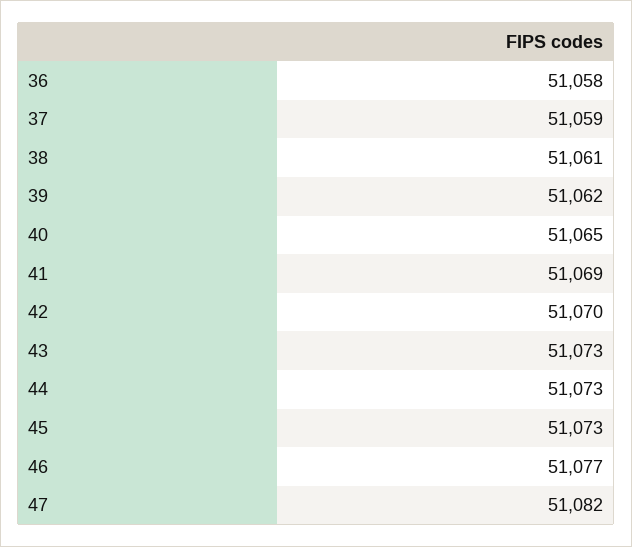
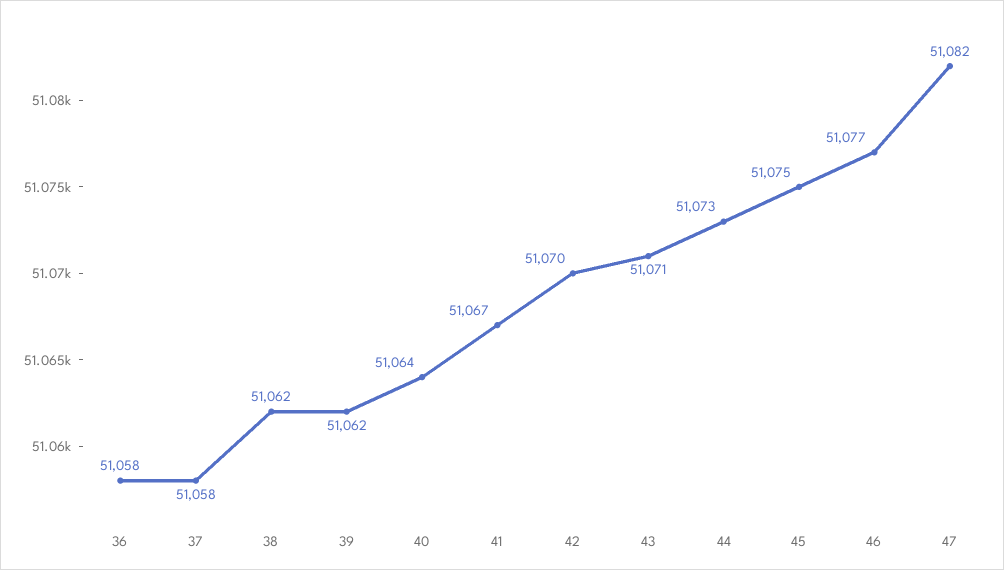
  {
    "36": 51058,
-   "37": 51059,
+   "37": 51058,
-   "38": 51061,
+   "38": 51062,
    "39": 51062,
-   "40": 51065,
+   "40": 51064,
-   "41": 51069,
+   "41": 51067,
    "42": 51070,
-   "43": 51073,
+   "43": 51071,
    "44": 51073,
-   "45": 51073,
+   "45": 51075,
    "46": 51077,
    "47": 51082
  }

